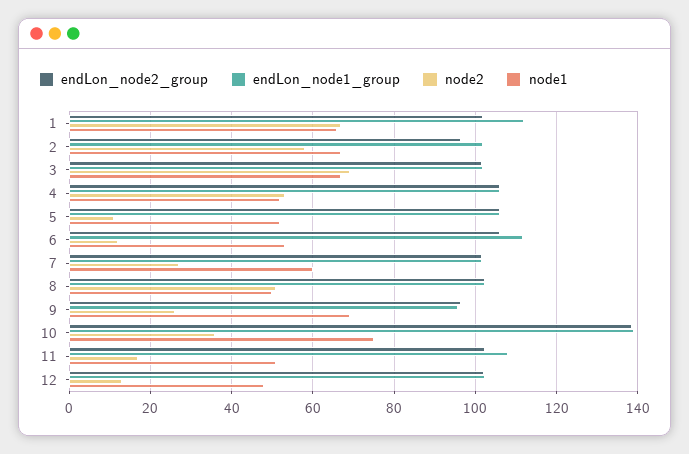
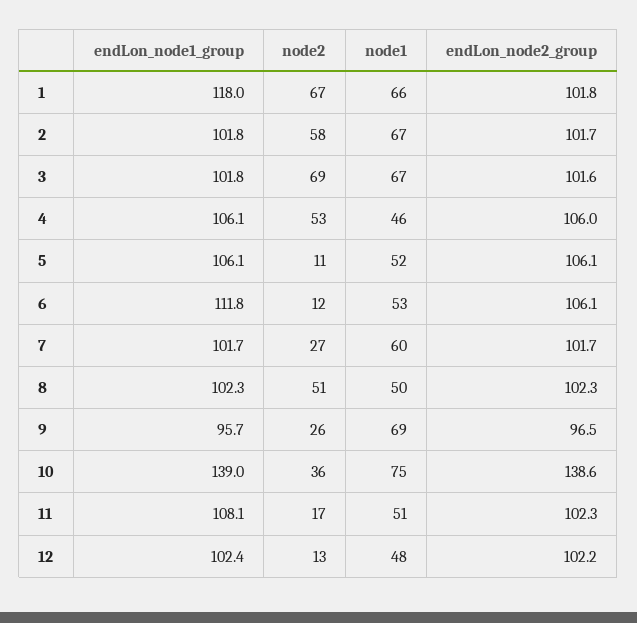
  {
    "endLon_node2_group": {
      "1": 101.8,
-     "2": 96,
+     "2": 101.7,
      "3": 101.6,
      "4": 106,
      "5": 106.1,
      "6": 106.1,
      "7": 101.7,
      "8": 102.3,
      "9": 96.5,
      "10": 138.6,
      "11": 102.3,
      "12": 102.2
    },
    "endLon_node1_group": {
-     "1": 112,
+     "1": 118,
      "2": 101.8,
      "3": 101.8,
      "4": 106.1,
      "5": 106.1,
      "6": 111.8,
      "7": 101.7,
      "8": 102.3,
      "9": 95.7,
      "10": 139,
      "11": 108.1,
      "12": 102.4
    },
    "node2": {
      "1": 67,
      "2": 58,
      "3": 69,
      "4": 53,
      "5": 11,
      "6": 12,
      "7": 27,
      "8": 51,
      "9": 26,
      "10": 36,
      "11": 17,
      "12": 13
    },
    "node1": {
      "1": 66,
      "2": 67,
      "3": 67,
-     "4": 52,
+     "4": 46,
      "5": 52,
      "6": 53,
      "7": 60,
      "8": 50,
      "9": 69,
      "10": 75,
      "11": 51,
      "12": 48
    }
  }

